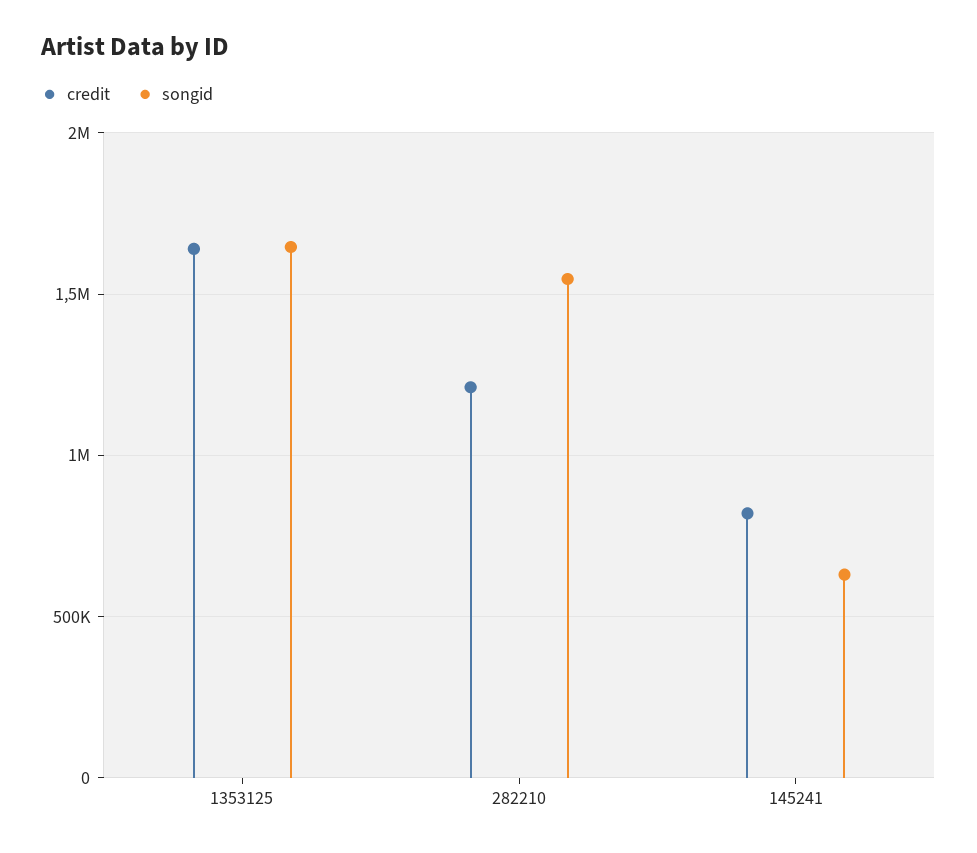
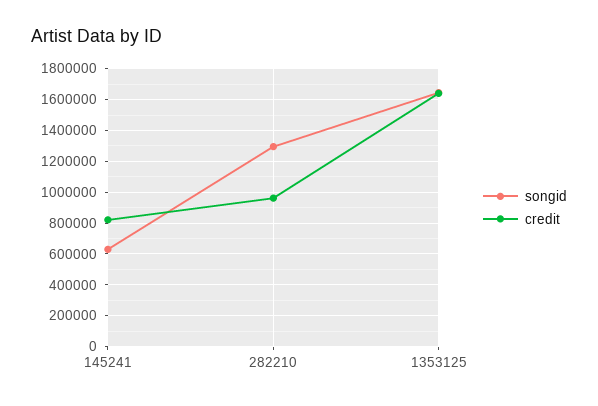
  {
    "credit": {
      "1353125": 1650000,
-     "282210": 1200000,
+     "282210": 950000,
      "145241": 800000
    },
    "songid": {
      "1353125": 1650000,
-     "282210": 1550000,
+     "282210": 1300000,
      "145241": 650000
    }
  }

